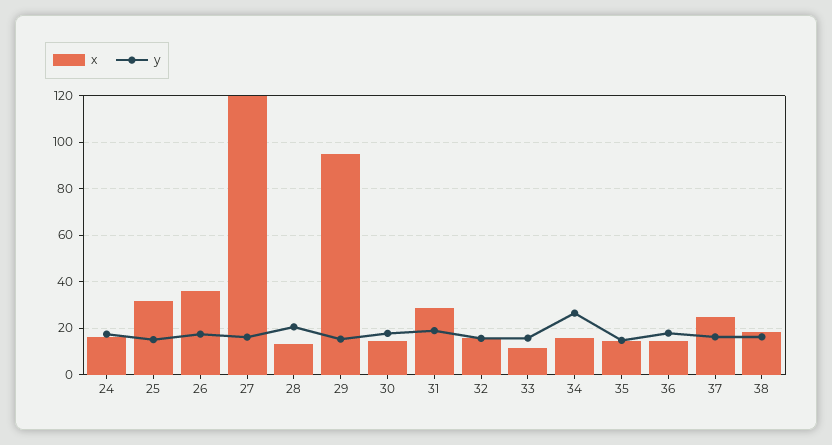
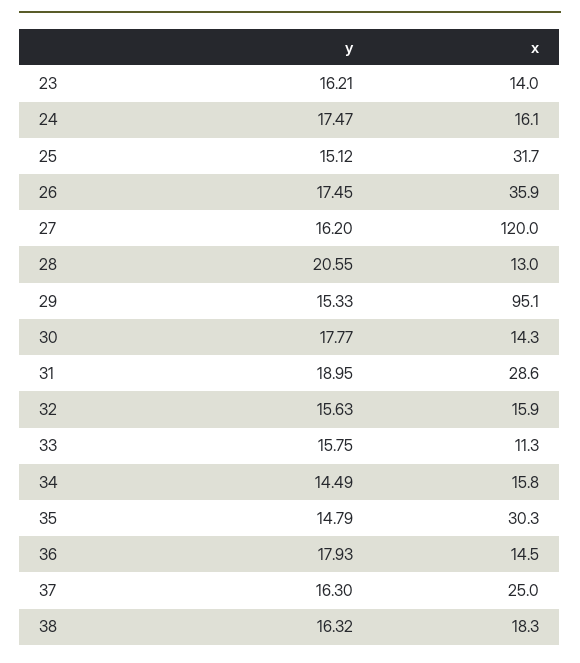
  {
    "x": {
      "24": 16.1,
      "25": 31.7,
      "26": 35.9,
      "27": 120,
      "28": 13,
      "29": 95.1,
      "30": 14.3,
      "31": 28.6,
      "32": 15.9,
      "33": 11.3,
      "34": 15.8,
-     "35": 15,
+     "35": 30.3,
      "36": 14.5,
      "37": 25,
-     "38": 18.3
+     "38": 18.3,
+     "23": 14
    },
    "y": {
      "24": 17.47,
      "25": 15.12,
      "26": 17.45,
      "27": 16.2,
      "28": 20.55,
      "29": 15.33,
      "30": 17.77,
      "31": 18.95,
      "32": 15.63,
      "33": 15.75,
-     "34": 25,
+     "34": 14.49,
      "35": 14.79,
      "36": 17.93,
      "37": 16.3,
-     "38": 16.32
+     "38": 16.32,
+     "23": 16.21
    }
  }

